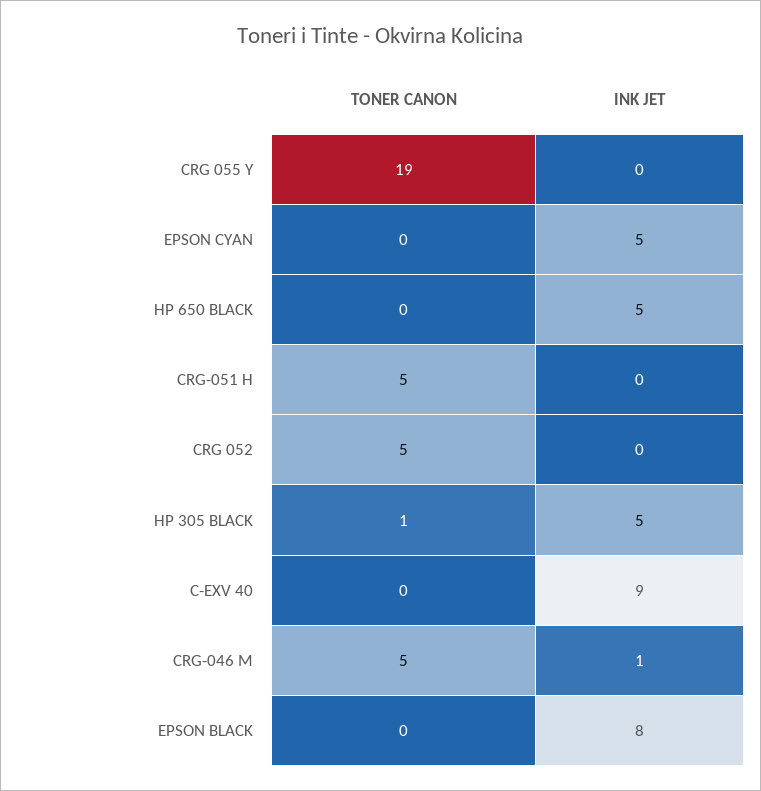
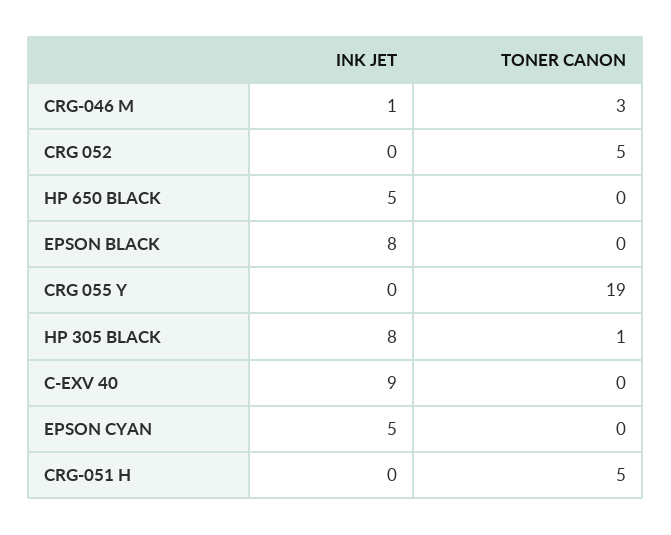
  {
    "TONER CANON": {
      "CRG 055 Y": 19,
      "EPSON CYAN": 0,
      "HP 650 BLACK": 0,
      "CRG-051 H": 5,
      "CRG 052": 5,
      "HP 305 BLACK": 1,
      "C-EXV 40": 0,
-     "CRG-046 M": 5,
+     "CRG-046 M": 3,
      "EPSON BLACK": 0
    },
    "INK JET": {
      "CRG 055 Y": 0,
      "EPSON CYAN": 5,
      "HP 650 BLACK": 5,
      "CRG-051 H": 0,
      "CRG 052": 0,
-     "HP 305 BLACK": 5,
+     "HP 305 BLACK": 8,
      "C-EXV 40": 9,
      "CRG-046 M": 1,
      "EPSON BLACK": 8
    }
  }

